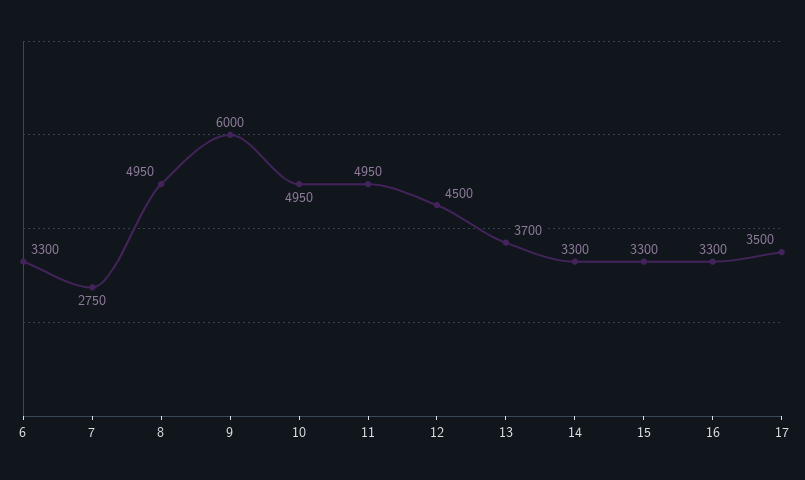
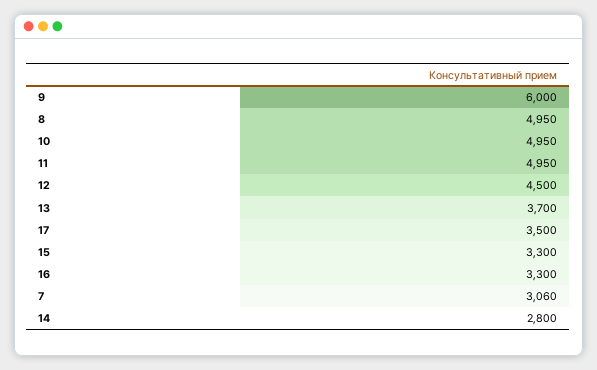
  {
-   "6": 3300,
-   "7": 2750,
+   "7": 3060,
    "8": 4950,
    "9": 6000,
    "10": 4950,
    "11": 4950,
    "12": 4500,
    "13": 3700,
-   "14": 3300,
+   "14": 2800,
    "15": 3300,
    "16": 3300,
    "17": 3500
  }

